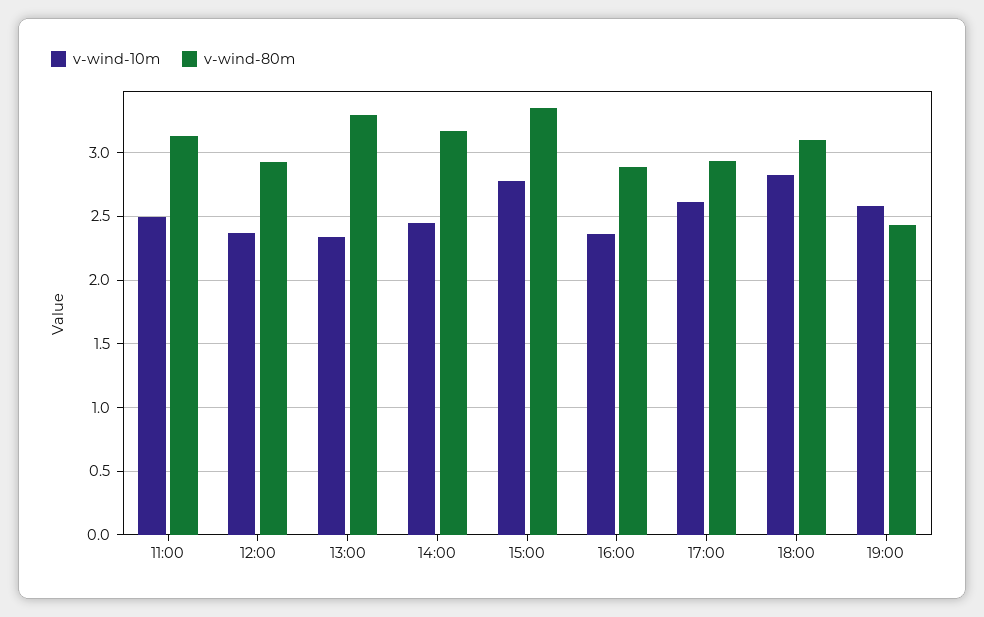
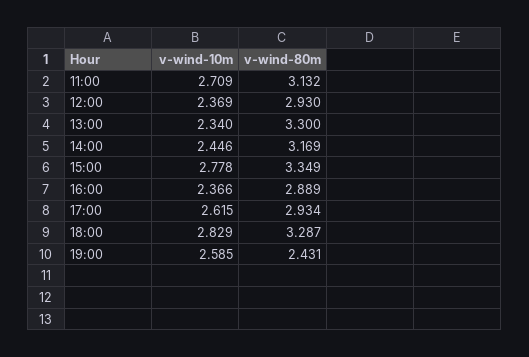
  {
    "v-wind-10m": {
-     "11:00": 2.5,
+     "11:00": 2.709,
      "12:00": 2.369,
      "13:00": 2.34,
      "14:00": 2.446,
      "15:00": 2.778,
      "16:00": 2.366,
      "17:00": 2.615,
      "18:00": 2.829,
      "19:00": 2.585
    },
    "v-wind-80m": {
      "11:00": 3.132,
      "12:00": 2.93,
      "13:00": 3.3,
      "14:00": 3.169,
      "15:00": 3.349,
      "16:00": 2.889,
      "17:00": 2.934,
-     "18:00": 3.1,
+     "18:00": 3.287,
      "19:00": 2.431
    }
  }

